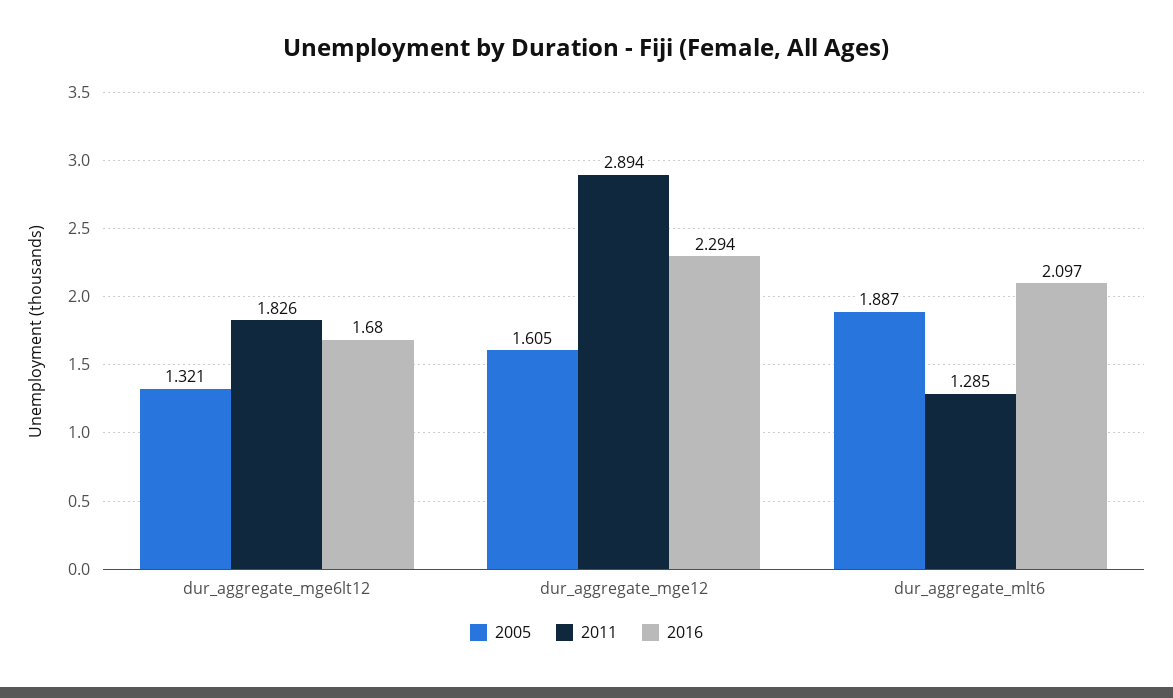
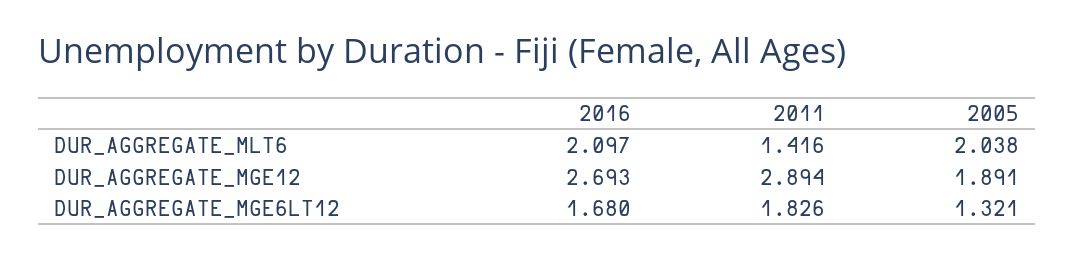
  {
    "2005": {
      "dur_aggregate_mge6lt12": 1.321,
-     "dur_aggregate_mge12": 1.605,
+     "dur_aggregate_mge12": 1.891,
-     "dur_aggregate_mlt6": 1.887
+     "dur_aggregate_mlt6": 2.038
    },
    "2011": {
      "dur_aggregate_mge6lt12": 1.826,
      "dur_aggregate_mge12": 2.894,
-     "dur_aggregate_mlt6": 1.285
+     "dur_aggregate_mlt6": 1.416
    },
    "2016": {
      "dur_aggregate_mge6lt12": 1.68,
-     "dur_aggregate_mge12": 2.294,
+     "dur_aggregate_mge12": 2.693,
      "dur_aggregate_mlt6": 2.097
    }
  }

